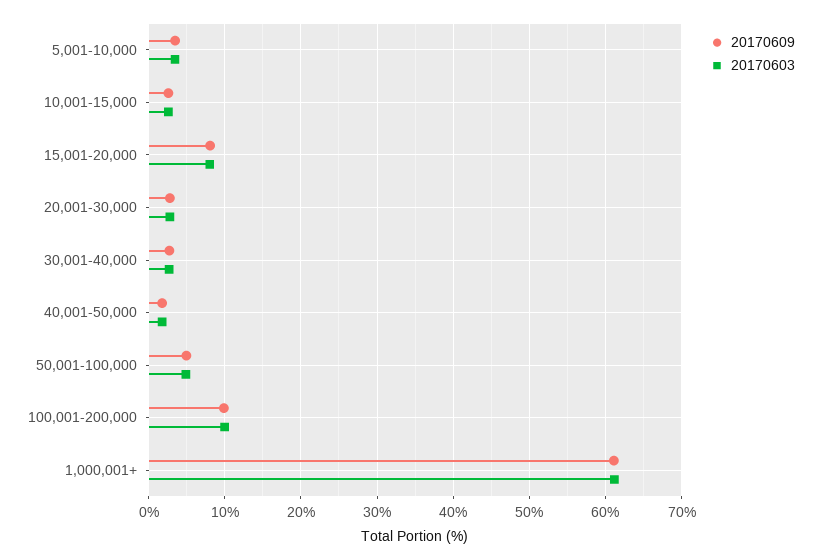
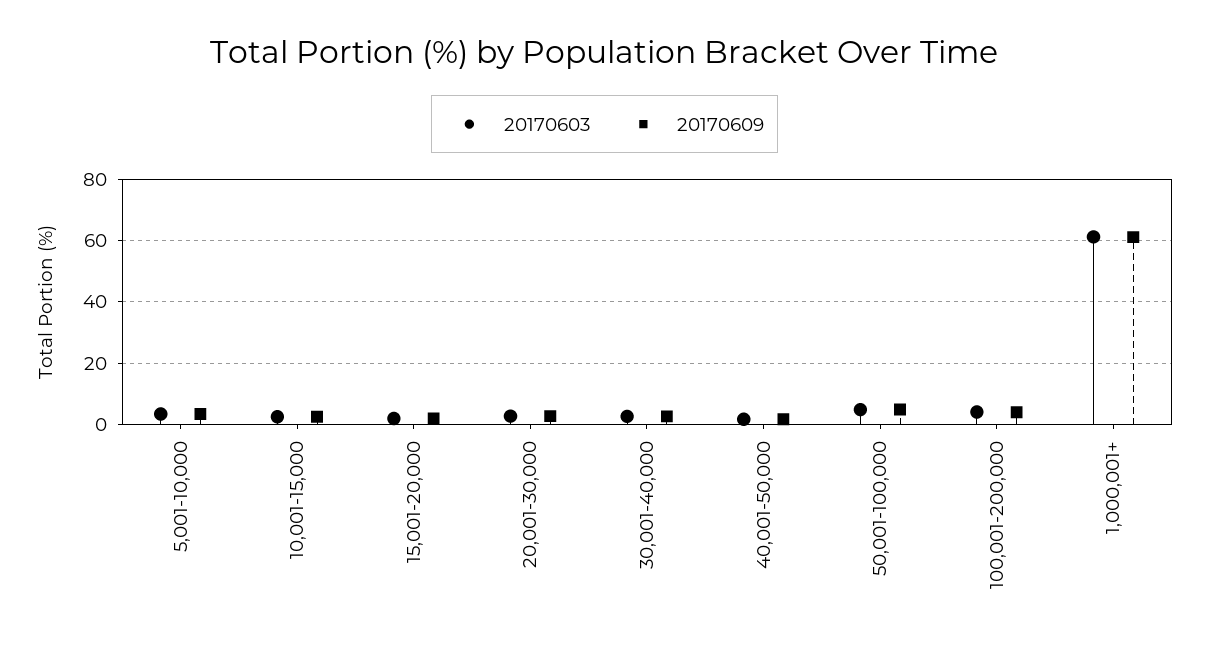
  {
    "20170609": {
      "5,001-10,000": 3,
      "10,001-15,000": 3,
-     "15,001-20,000": 8,
+     "15,001-20,000": 2,
      "20,001-30,000": 3,
      "30,001-40,000": 3,
      "40,001-50,000": 2,
      "50,001-100,000": 5,
-     "100,001-200,000": 10,
+     "100,001-200,000": 4,
      "1,000,001+": 61
    },
    "20170603": {
      "5,001-10,000": 3,
      "10,001-15,000": 3,
-     "15,001-20,000": 8,
+     "15,001-20,000": 2,
      "20,001-30,000": 3,
      "30,001-40,000": 3,
      "40,001-50,000": 2,
      "50,001-100,000": 5,
-     "100,001-200,000": 10,
+     "100,001-200,000": 4,
      "1,000,001+": 61
    }
  }

